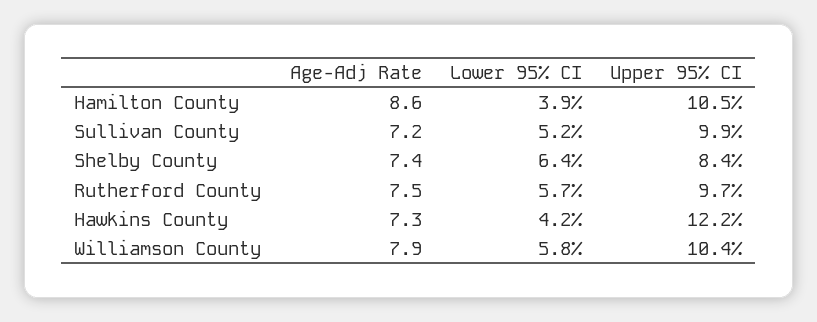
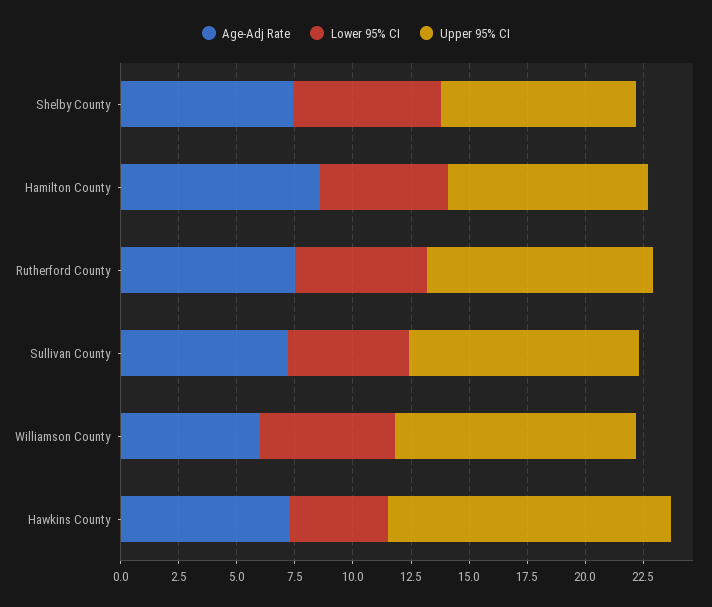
  {
    "Age-Adj Rate": {
      "Hamilton County": 8.6,
      "Sullivan County": 7.2,
      "Shelby County": 7.4,
      "Rutherford County": 7.5,
      "Hawkins County": 7.3,
-     "Williamson County": 7.9
+     "Williamson County": 6
    },
    "Lower 95% CI": {
-     "Hamilton County": 3.9,
+     "Hamilton County": 5.5,
      "Sullivan County": 5.2,
      "Shelby County": 6.4,
      "Rutherford County": 5.7,
      "Hawkins County": 4.2,
      "Williamson County": 5.8
    },
    "Upper 95% CI": {
-     "Hamilton County": 10.5,
+     "Hamilton County": 8.5,
      "Sullivan County": 9.9,
      "Shelby County": 8.4,
      "Rutherford County": 9.7,
      "Hawkins County": 12.2,
      "Williamson County": 10.4
    }
  }

